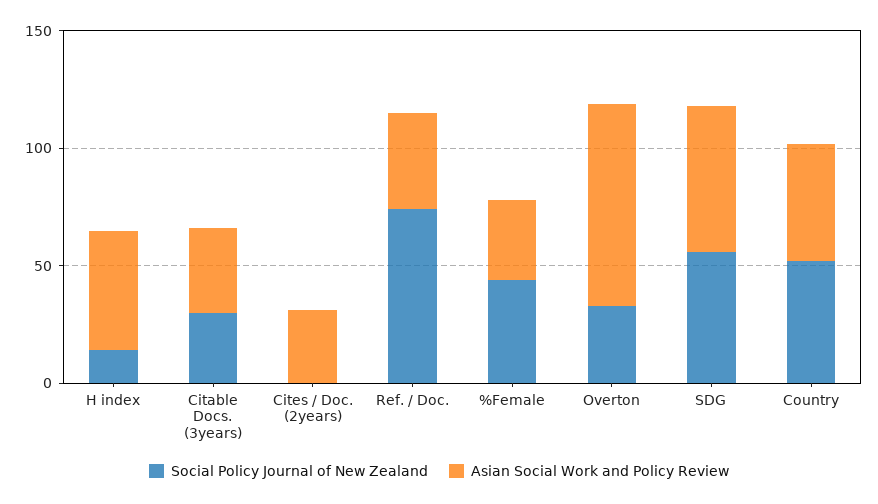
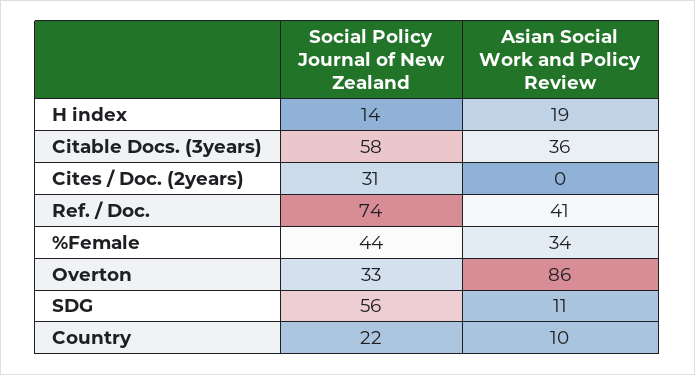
  {
    "Social Policy Journal of New Zealand": {
      "H index": 14,
-     "Citable Docs. (3years)": 30,
+     "Citable Docs. (3years)": 58,
-     "Cites / Doc. (2years)": 0,
+     "Cites / Doc. (2years)": 31,
      "Ref. / Doc.": 74,
      "%Female": 44,
      "Overton": 33,
      "SDG": 56,
-     "Country": 50
+     "Country": 22
    },
    "Asian Social Work and Policy Review": {
-     "H index": 50,
+     "H index": 19,
      "Citable Docs. (3years)": 36,
-     "Cites / Doc. (2years)": 30,
+     "Cites / Doc. (2years)": 0,
      "Ref. / Doc.": 41,
      "%Female": 34,
      "Overton": 86,
-     "SDG": 60,
+     "SDG": 11,
-     "Country": 50
+     "Country": 10
    }
  }

